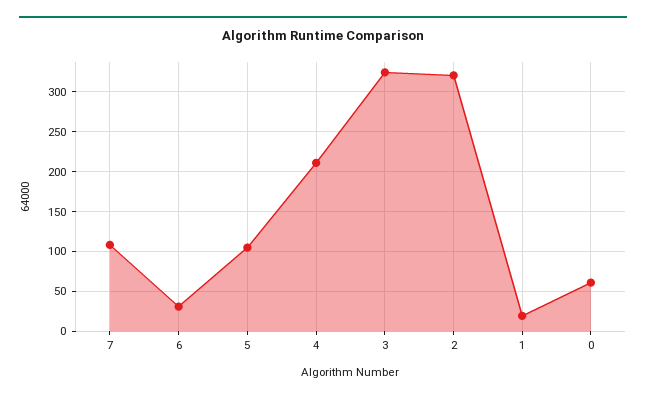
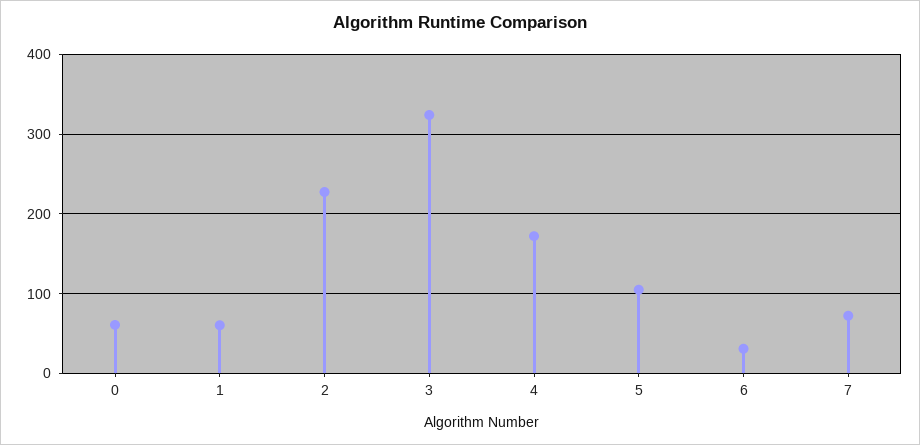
  {
-   "7": 110,
+   "7": 70,
    "6": 30,
    "5": 100,
-   "4": 210,
+   "4": 170,
    "3": 320,
-   "2": 320,
+   "2": 230,
-   "1": 20,
+   "1": 60,
    "0": 60
  }

